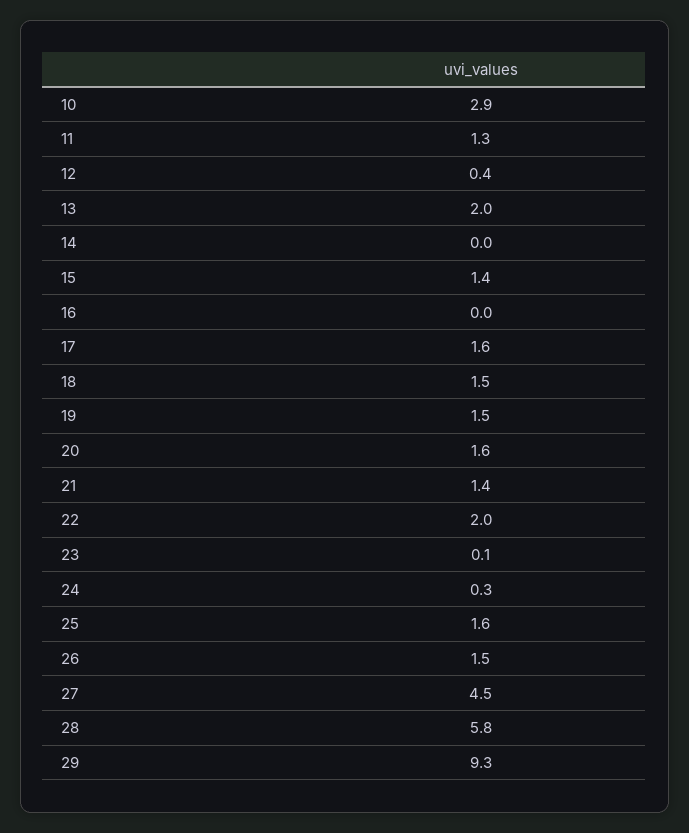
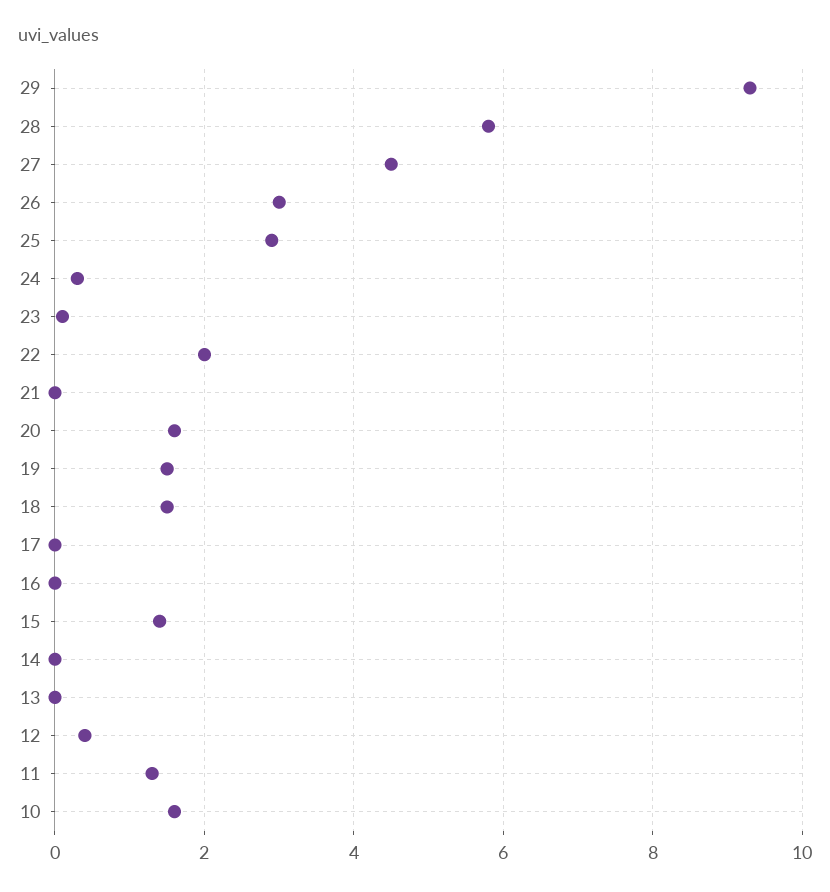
  {
-   "10": 2.9,
+   "10": 1.5,
    "11": 1.3,
    "12": 0.4,
-   "13": 2,
+   "13": 0,
    "14": 0,
    "15": 1.4,
    "16": 0,
-   "17": 1.6,
+   "17": 0,
    "18": 1.5,
    "19": 1.5,
    "20": 1.6,
-   "21": 1.4,
+   "21": 0,
    "22": 2,
    "23": 0.1,
    "24": 0.3,
-   "25": 1.6,
+   "25": 3,
-   "26": 1.5,
+   "26": 3,
    "27": 4.5,
    "28": 5.8,
    "29": 9.3
  }

